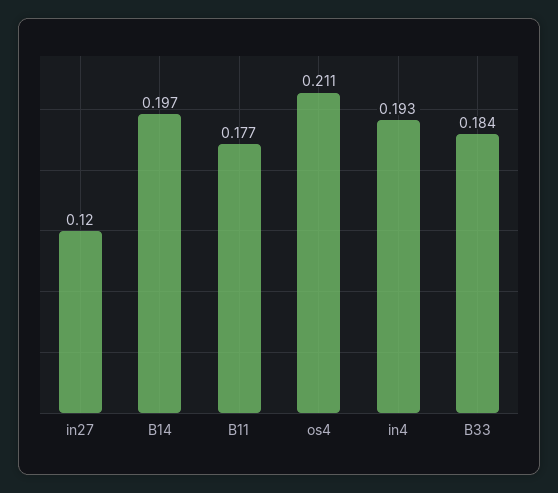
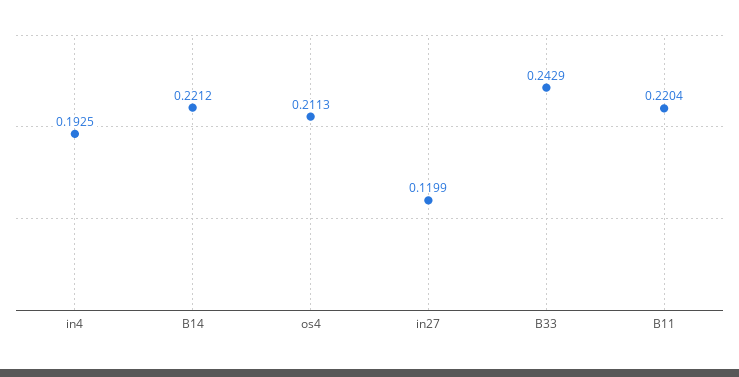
  {
    "in27": 0.1199,
-   "B14": 0.197,
+   "B14": 0.2212,
-   "B11": 0.177,
+   "B11": 0.2204,
    "os4": 0.2113,
    "in4": 0.1925,
-   "B33": 0.184
+   "B33": 0.2429
  }

